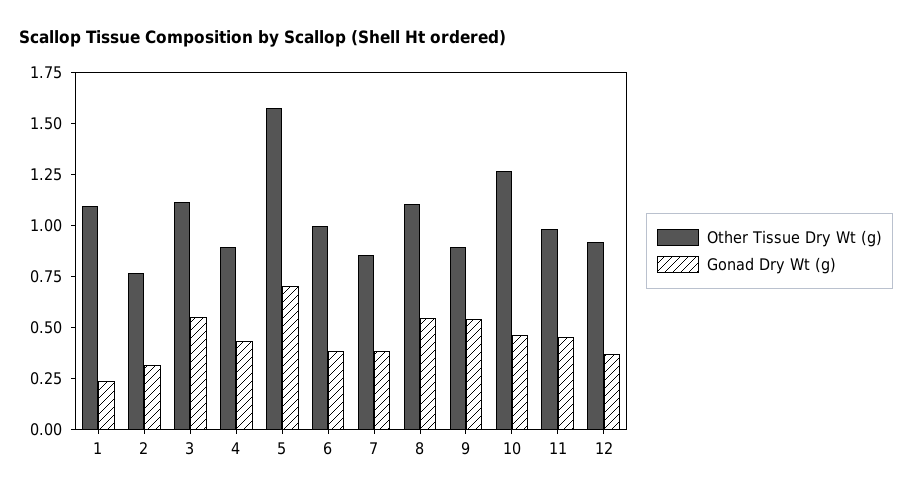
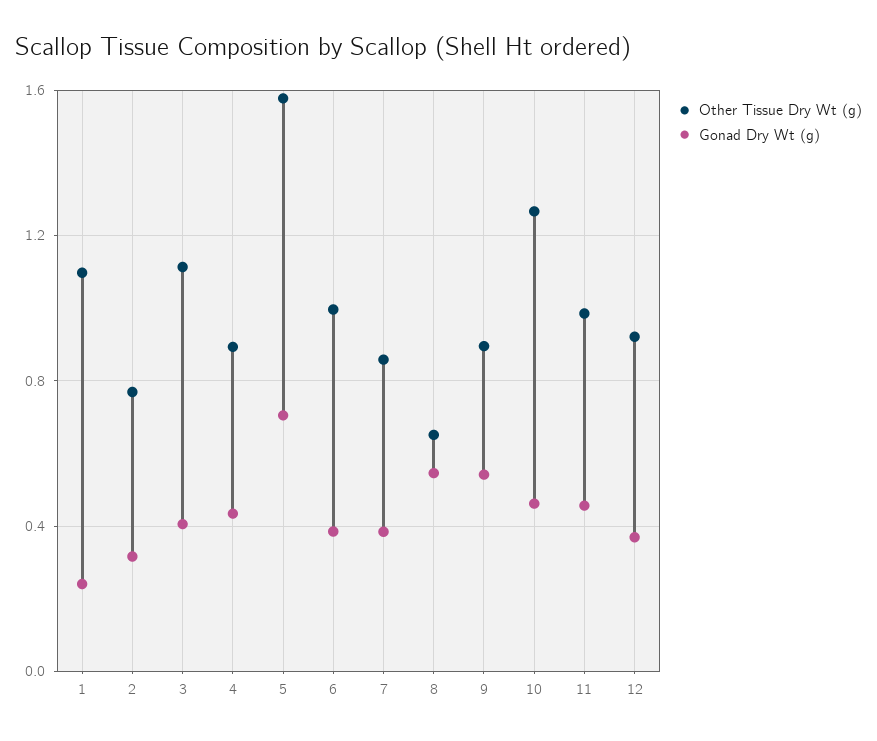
  {
    "Other Tissue Dry Wt (g)": {
      "1": 1.1,
      "2": 0.75,
      "3": 1.1,
      "4": 0.9,
      "5": 1.6,
      "6": 1,
      "7": 0.85,
-     "8": 1.1,
+     "8": 0.65,
      "9": 0.9,
      "10": 1.25,
      "11": 1,
      "12": 0.9
    },
    "Gonad Dry Wt (g)": {
      "1": 0.25,
      "2": 0.3,
-     "3": 0.55,
+     "3": 0.4,
      "4": 0.45,
      "5": 0.7,
      "6": 0.4,
      "7": 0.4,
      "8": 0.55,
      "9": 0.55,
      "10": 0.45,
      "11": 0.45,
      "12": 0.35
    }
  }

